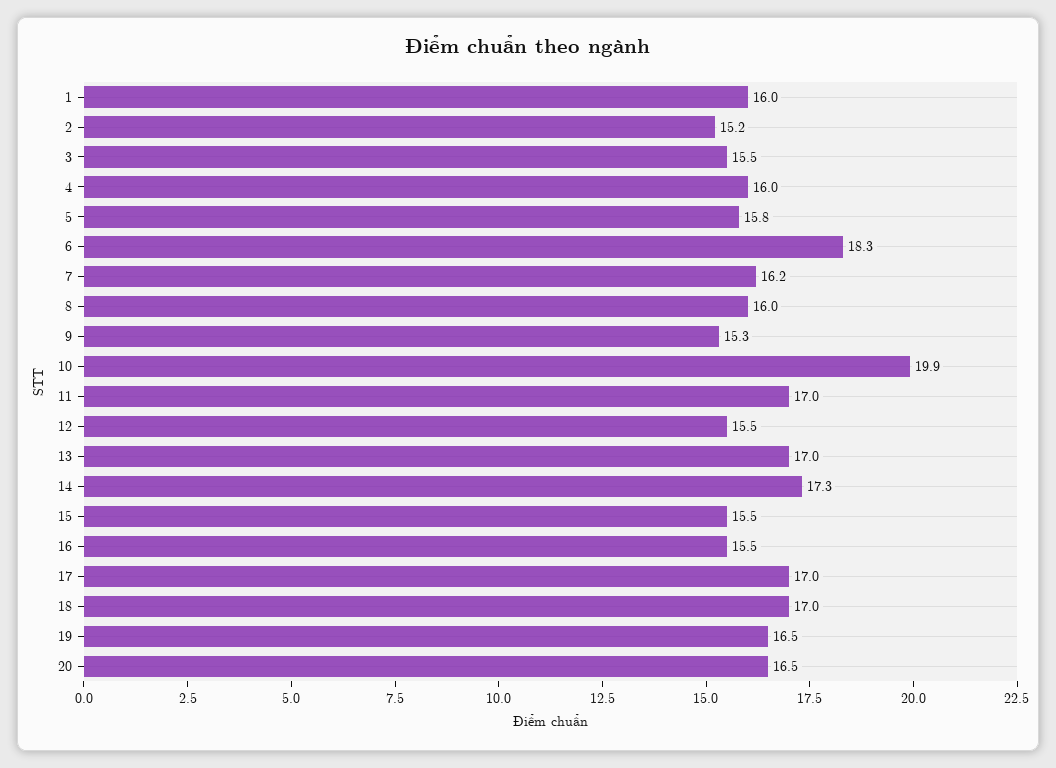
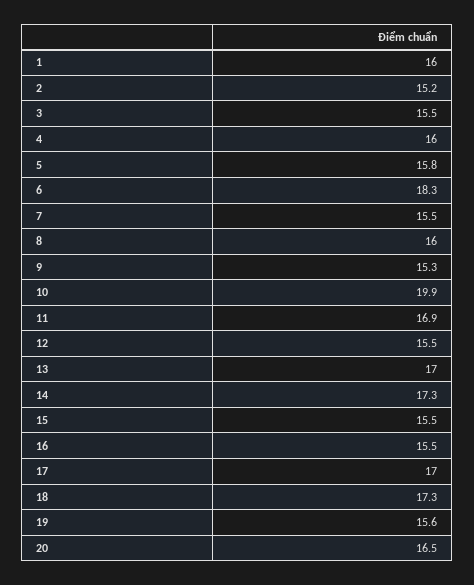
  {
    "1": 16,
    "2": 15.2,
    "3": 15.5,
    "4": 16,
    "5": 15.8,
    "6": 18.3,
-   "7": 16.2,
+   "7": 15.5,
    "8": 16,
    "9": 15.3,
    "10": 19.9,
-   "11": 17,
+   "11": 16.9,
    "12": 15.5,
    "13": 17,
    "14": 17.3,
    "15": 15.5,
    "16": 15.5,
    "17": 17,
-   "18": 17,
+   "18": 17.3,
-   "19": 16.5,
+   "19": 15.6,
    "20": 16.5
  }

